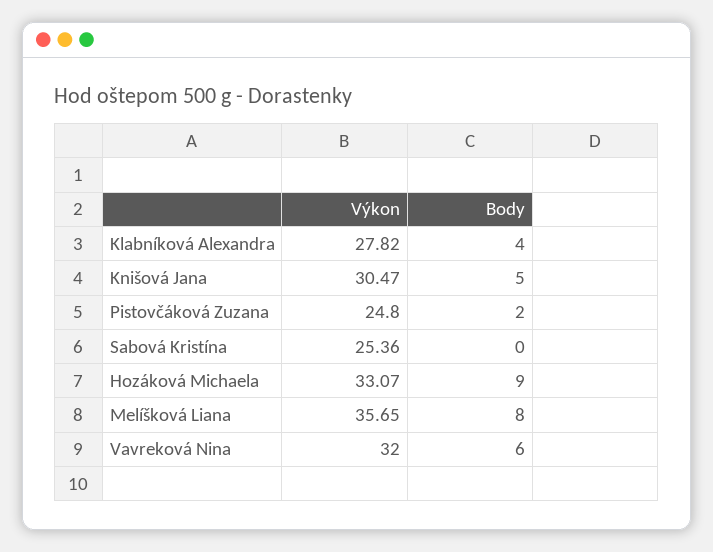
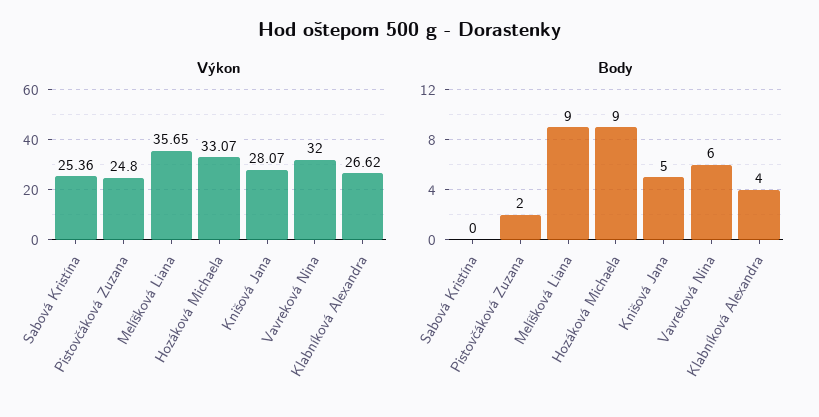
  {
    "Výkon": {
-     "Klabníková Alexandra": 27.82,
+     "Klabníková Alexandra": 26.62,
-     "Knišová Jana": 30.47,
+     "Knišová Jana": 28.07,
      "Pistovčáková Zuzana": 24.8,
      "Sabová Kristína": 25.36,
      "Hozáková Michaela": 33.07,
      "Melíšková Liana": 35.65,
      "Vavreková Nina": 32
    },
    "Body": {
      "Klabníková Alexandra": 4,
      "Knišová Jana": 5,
      "Pistovčáková Zuzana": 2,
      "Sabová Kristína": 0,
      "Hozáková Michaela": 9,
-     "Melíšková Liana": 8,
+     "Melíšková Liana": 9,
      "Vavreková Nina": 6
    }
  }

